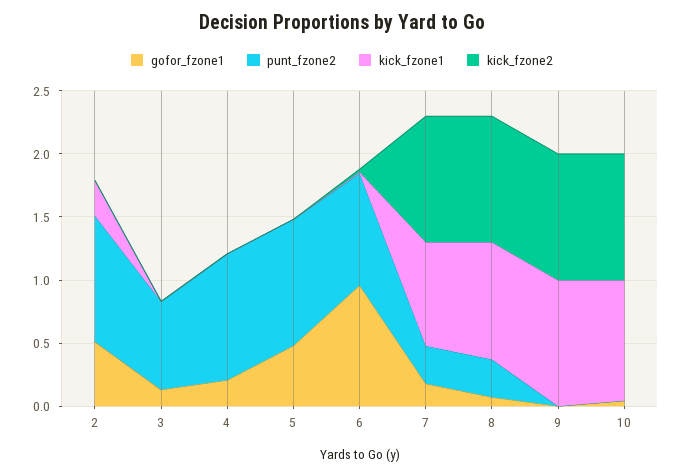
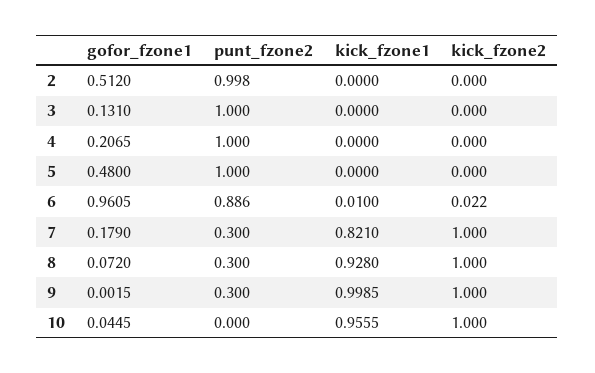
  {
    "gofor_fzone1": {
      "2": 0.512,
      "3": 0.131,
      "4": 0.2065,
      "5": 0.48,
      "6": 0.9605,
      "7": 0.179,
      "8": 0.072,
      "9": 0.0015,
      "10": 0.0445
    },
    "punt_fzone2": {
      "2": 0.998,
-     "3": 0.7,
+     "3": 1,
      "4": 1,
      "5": 1,
      "6": 0.886,
      "7": 0.3,
      "8": 0.3,
-     "9": 0,
+     "9": 0.3,
      "10": 0
    },
    "kick_fzone1": {
-     "2": 0.3,
+     "2": 0,
      "3": 0,
      "4": 0,
      "5": 0,
      "6": 0.01,
      "7": 0.821,
      "8": 0.928,
      "9": 0.9985,
      "10": 0.9555
    },
    "kick_fzone2": {
      "2": 0,
      "3": 0,
      "4": 0,
      "5": 0,
      "6": 0.022,
      "7": 1,
      "8": 1,
      "9": 1,
      "10": 1
    }
  }

